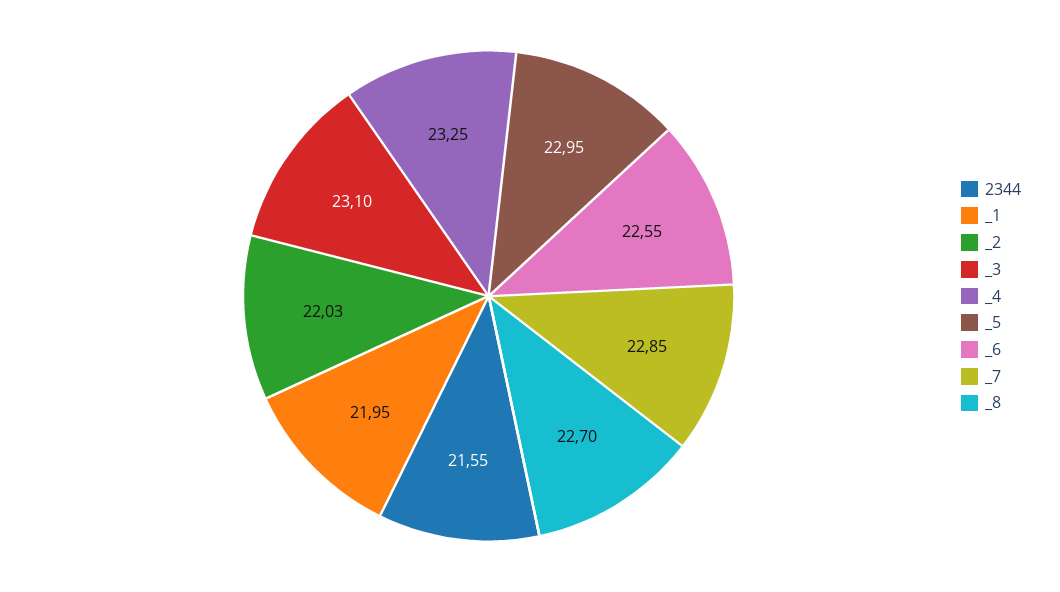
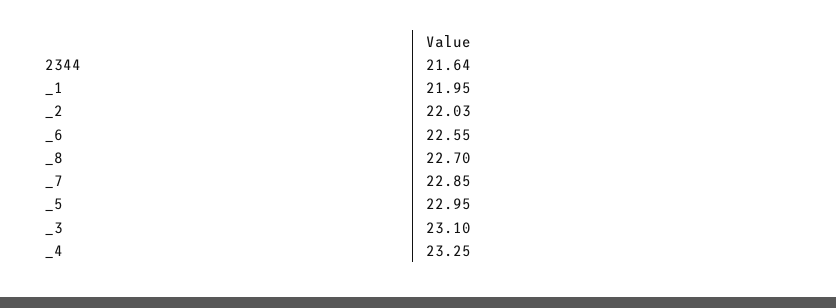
  {
-   "2344": 21.55,
+   "2344": 21.64,
    "_1": 21.95,
    "_2": 22.03,
    "_3": 23.1,
    "_4": 23.25,
    "_5": 22.95,
    "_6": 22.55,
    "_7": 22.85,
    "_8": 22.7
  }

